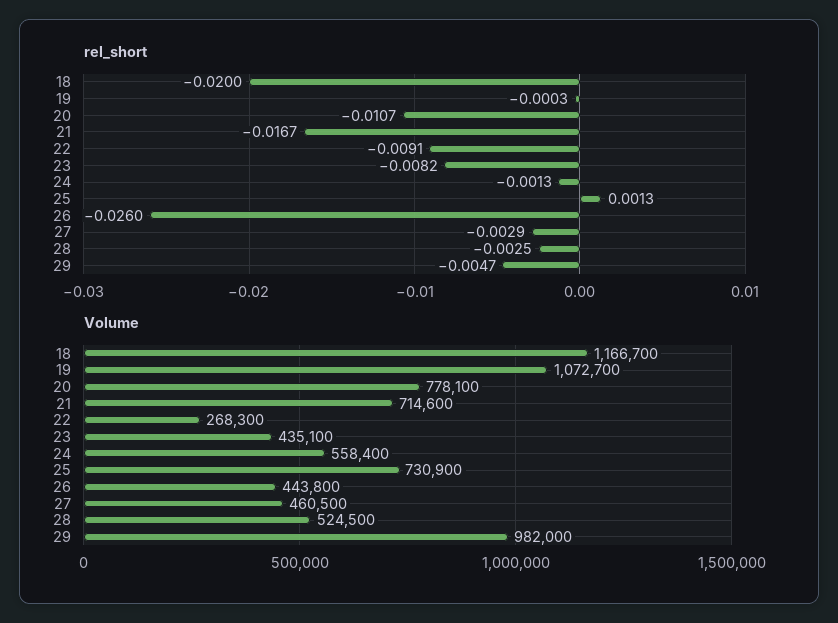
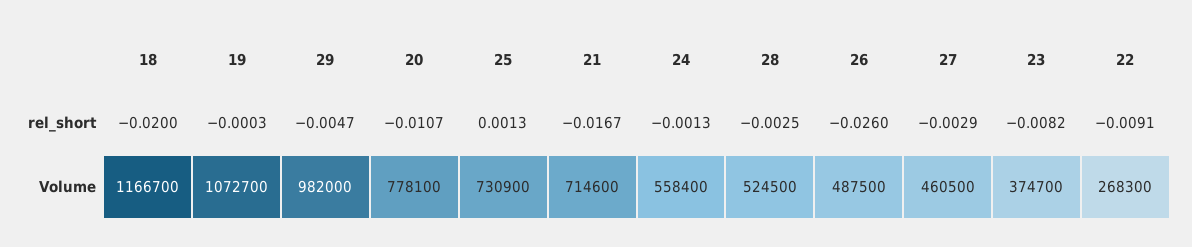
  {
    "rel_short": {
      "18": -0.02,
      "19": -0.0003,
      "20": -0.0107,
      "21": -0.0167,
      "22": -0.0091,
      "23": -0.0082,
      "24": -0.0013,
      "25": 0.0013,
      "26": -0.026,
      "27": -0.0029,
      "28": -0.0025,
      "29": -0.0047
    },
    "Volume": {
      "18": 1166700,
      "19": 1072700,
      "20": 778100,
      "21": 714600,
      "22": 268300,
-     "23": 435100,
+     "23": 374700,
      "24": 558400,
      "25": 730900,
-     "26": 443800,
+     "26": 487500,
      "27": 460500,
      "28": 524500,
      "29": 982000
    }
  }

